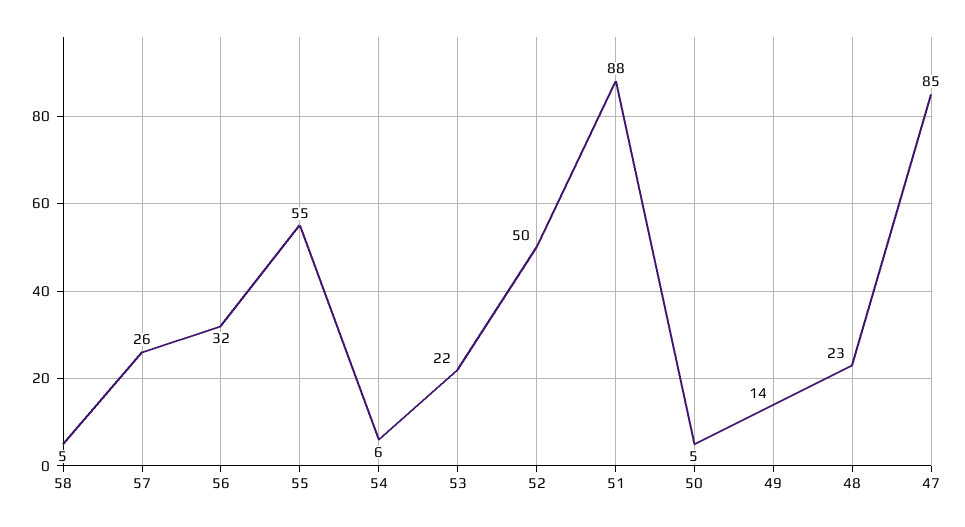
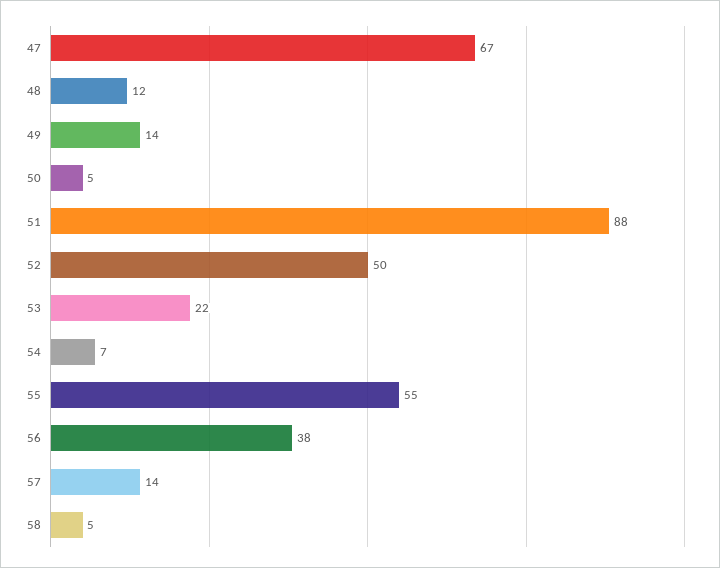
  {
    "58": 5,
-   "57": 26,
+   "57": 14,
-   "56": 32,
+   "56": 38,
    "55": 55,
-   "54": 6,
+   "54": 7,
    "53": 22,
    "52": 50,
    "51": 88,
    "50": 5,
    "49": 14,
-   "48": 23,
+   "48": 12,
-   "47": 85
+   "47": 67
  }

